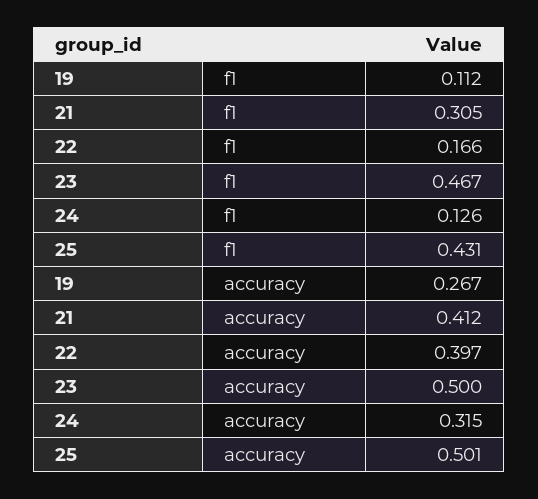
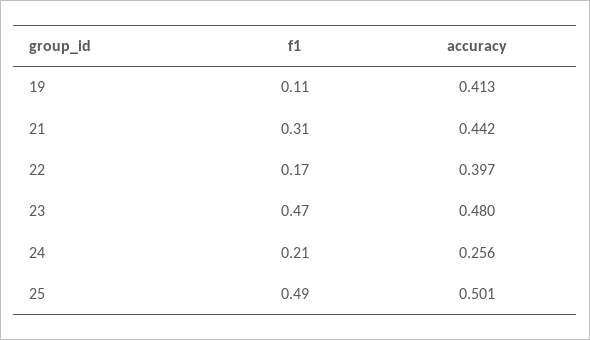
  {
    "19": {
      "f1": 0.112,
-     "accuracy": 0.267
+     "accuracy": 0.413
    },
    "21": {
      "f1": 0.305,
-     "accuracy": 0.412
+     "accuracy": 0.442
    },
    "22": {
      "f1": 0.166,
      "accuracy": 0.397
    },
    "23": {
      "f1": 0.467,
-     "accuracy": 0.5
+     "accuracy": 0.48
    },
    "24": {
-     "f1": 0.126,
+     "f1": 0.21,
-     "accuracy": 0.315
+     "accuracy": 0.256
    },
    "25": {
-     "f1": 0.431,
+     "f1": 0.49,
      "accuracy": 0.501
    }
  }

